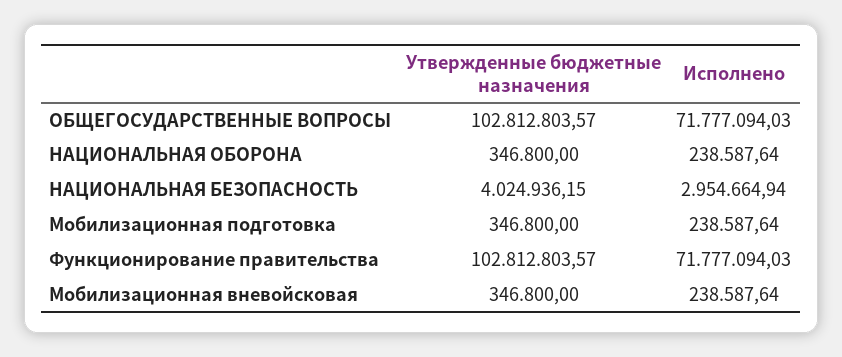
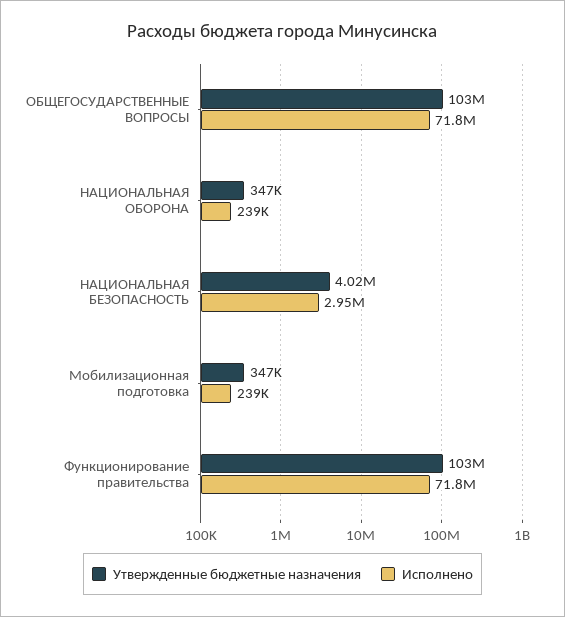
  {
    "Утвержденные бюджетные назначения": {
      "ОБЩЕГОСУДАРСТВЕННЫЕ ВОПРОСЫ": 102812803.57,
      "НАЦИОНАЛЬНАЯ ОБОРОНА": 346800,
      "НАЦИОНАЛЬНАЯ БЕЗОПАСНОСТЬ": 4024936.15,
      "Мобилизационная подготовка": 346800,
-     "Функционирование правительства": 102812803.57,
+     "Функционирование правительства": 102812803.57
-     "Мобилизационная вневойсковая": 346800
    },
    "Исполнено": {
      "ОБЩЕГОСУДАРСТВЕННЫЕ ВОПРОСЫ": 71777094.03,
      "НАЦИОНАЛЬНАЯ ОБОРОНА": 238587.64,
      "НАЦИОНАЛЬНАЯ БЕЗОПАСНОСТЬ": 2954664.94,
      "Мобилизационная подготовка": 238587.64,
-     "Функционирование правительства": 71777094.03,
+     "Функционирование правительства": 71777094.03
-     "Мобилизационная вневойсковая": 238587.64
    }
  }

